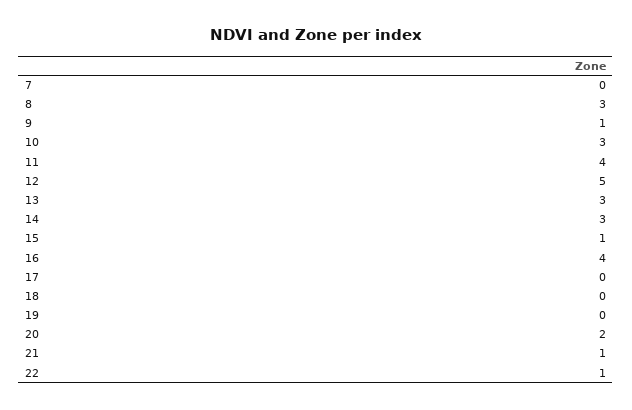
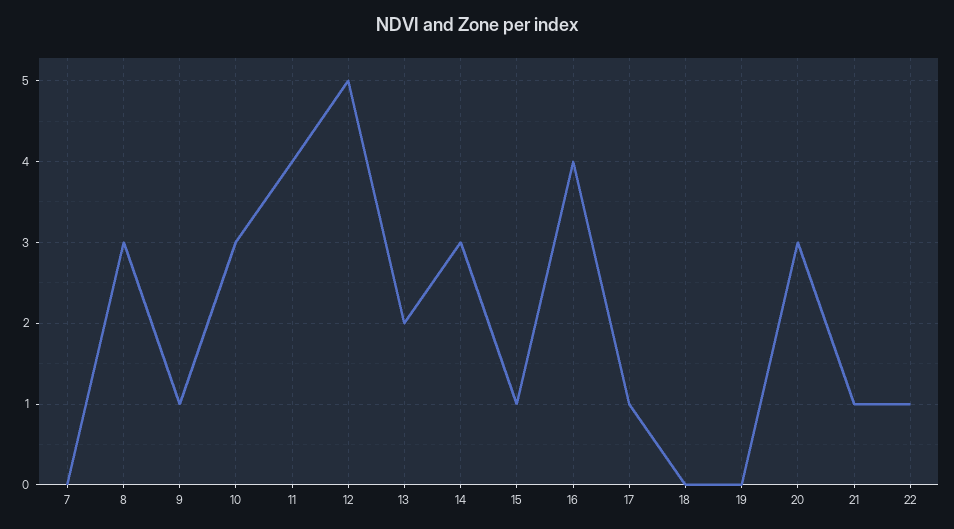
  {
    "7": 0,
    "8": 3,
    "9": 1,
    "10": 3,
    "11": 4,
    "12": 5,
-   "13": 3,
+   "13": 2,
    "14": 3,
    "15": 1,
    "16": 4,
-   "17": 0,
+   "17": 1,
    "18": 0,
    "19": 0,
-   "20": 2,
+   "20": 3,
    "21": 1,
    "22": 1
  }

